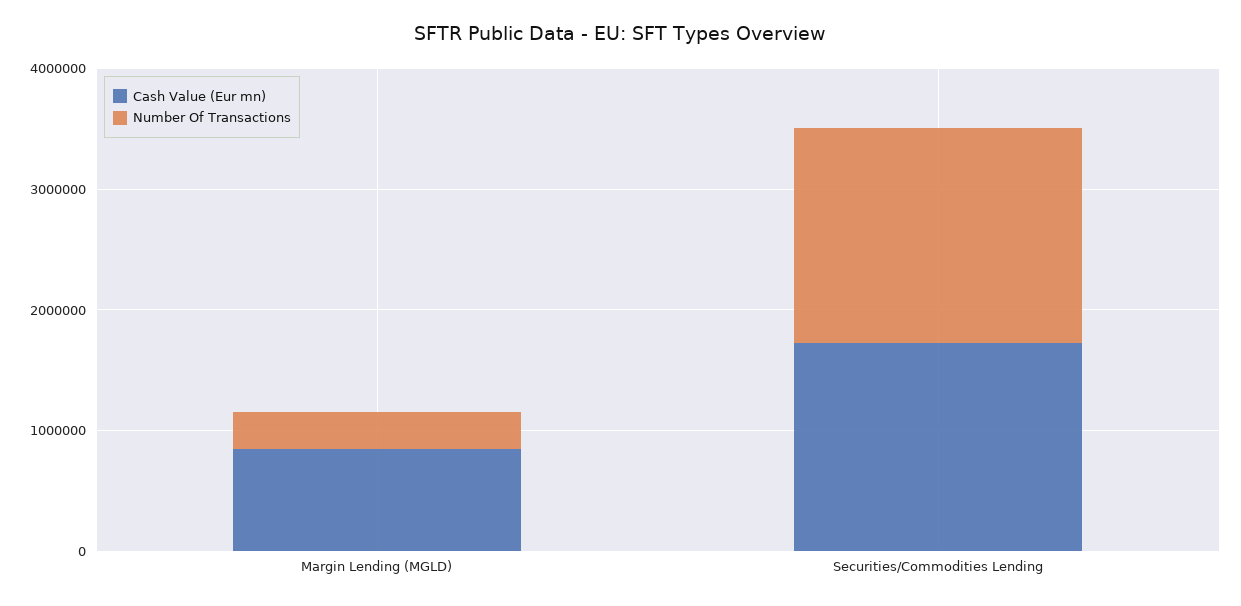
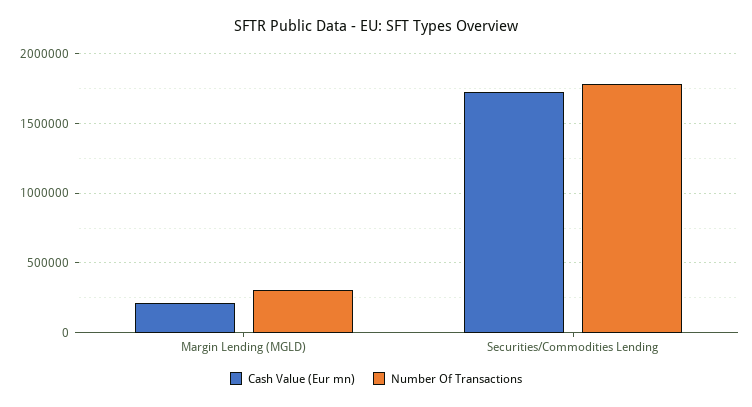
  {
    "Cash Value (Eur mn)": {
-     "Margin Lending (MGLD)": 800000,
+     "Margin Lending (MGLD)": 200000,
      "Securities/Commodities Lending": 1700000
    },
    "Number Of Transactions": {
      "Margin Lending (MGLD)": 300000,
      "Securities/Commodities Lending": 1800000
    }
  }

